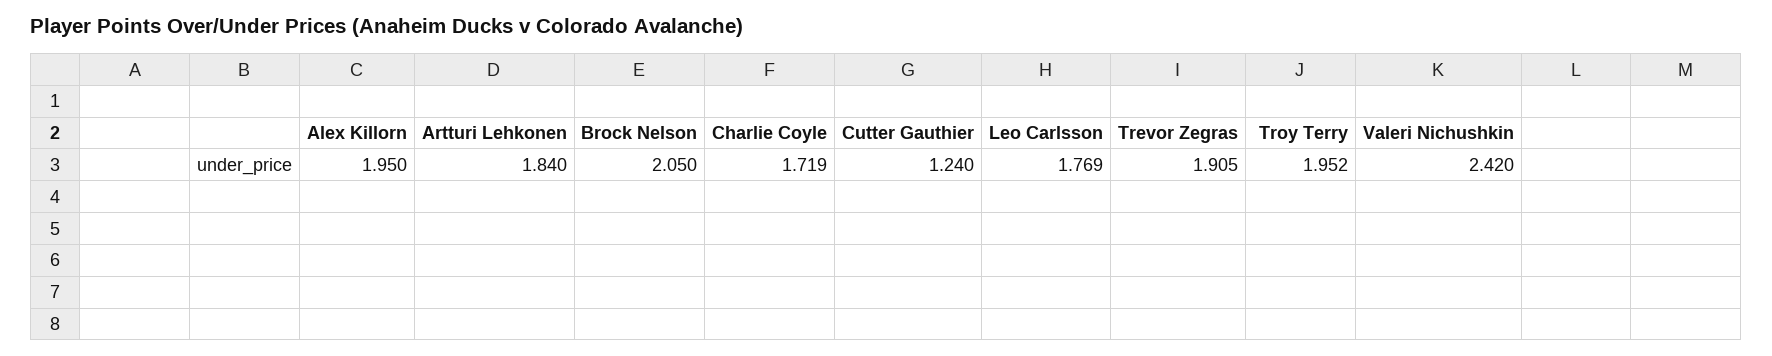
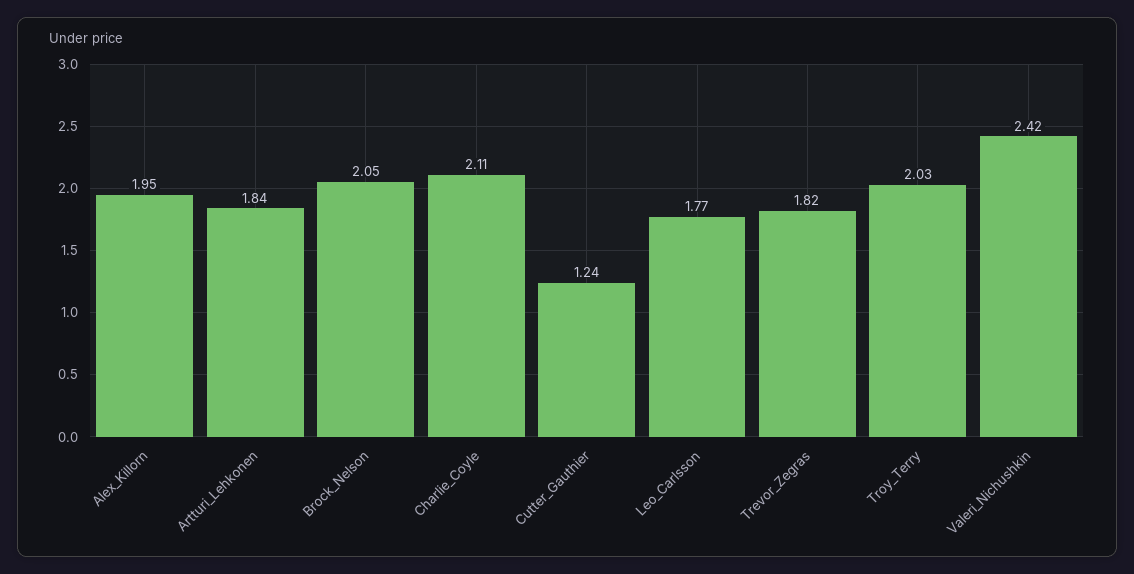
  {
    "Alex Killorn": 1.95,
    "Artturi Lehkonen": 1.84,
    "Brock Nelson": 2.05,
-   "Charlie Coyle": 1.719,
+   "Charlie Coyle": 2.11,
    "Cutter Gauthier": 1.24,
    "Leo Carlsson": 1.769,
-   "Trevor Zegras": 1.905,
+   "Trevor Zegras": 1.82,
-   "Troy Terry": 1.952,
+   "Troy Terry": 2.03,
    "Valeri Nichushkin": 2.42
  }

